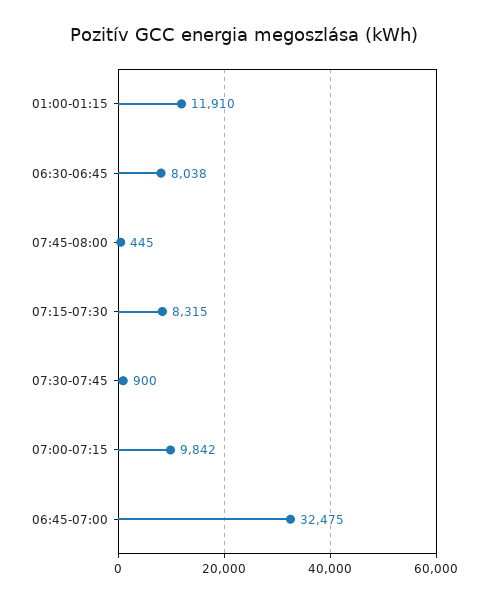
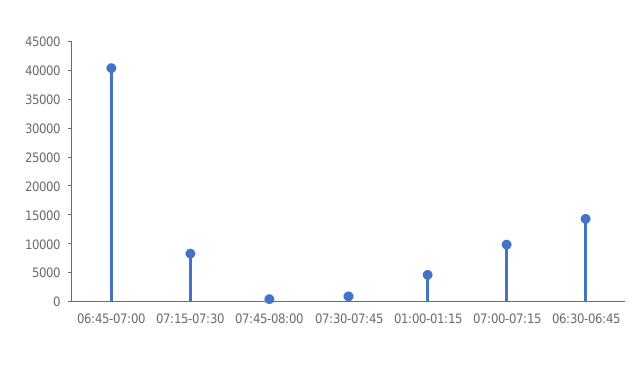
  {
-   "01:00-01:15": 11910,
+   "01:00-01:15": 5000,
-   "06:30-06:45": 8038,
+   "06:30-06:45": 15000,
    "07:45-08:00": 445,
    "07:15-07:30": 8315,
    "07:30-07:45": 900,
    "07:00-07:15": 9842,
-   "06:45-07:00": 32475
+   "06:45-07:00": 40000
  }

